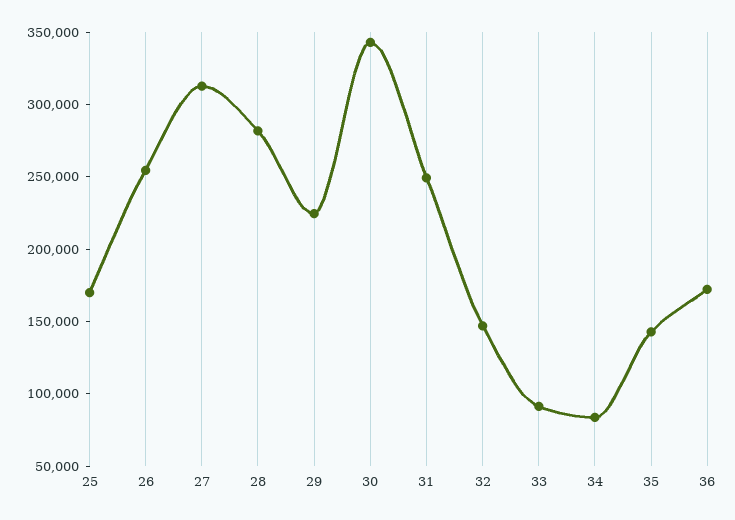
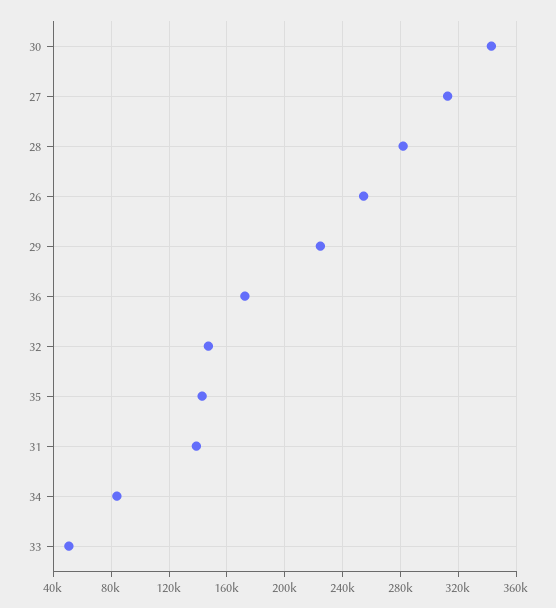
  {
-   "25": 170000,
    "26": 255000,
    "27": 315000,
    "28": 280000,
    "29": 225000,
    "30": 345000,
-   "31": 250000,
+   "31": 140000,
    "32": 145000,
-   "33": 90000,
+   "33": 50000,
    "34": 85000,
    "35": 145000,
    "36": 170000
  }

